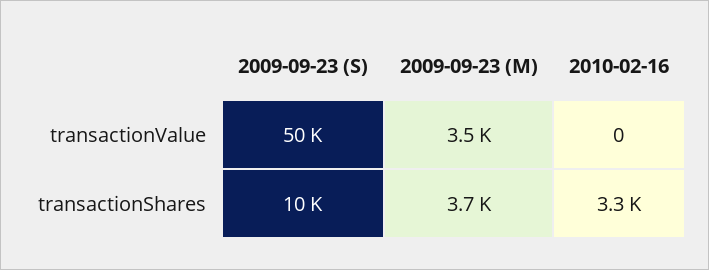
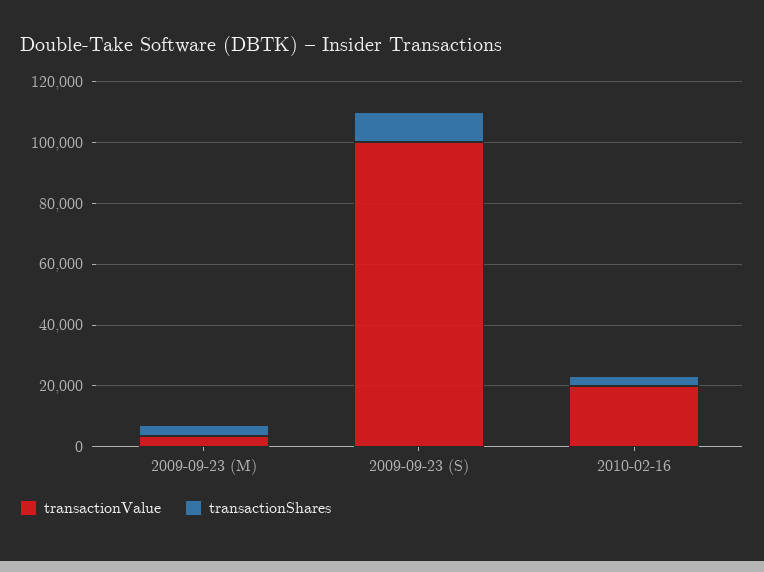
  {
    "transactionValue": {
-     "2009-09-23 (S)": 50000,
+     "2009-09-23 (S)": 100000,
      "2009-09-23 (M)": 3500,
-     "2010-02-16": 0
+     "2010-02-16": 20000
    },
    "transactionShares": {
      "2009-09-23 (S)": 10000,
      "2009-09-23 (M)": 3700,
      "2010-02-16": 3300
    }
  }

